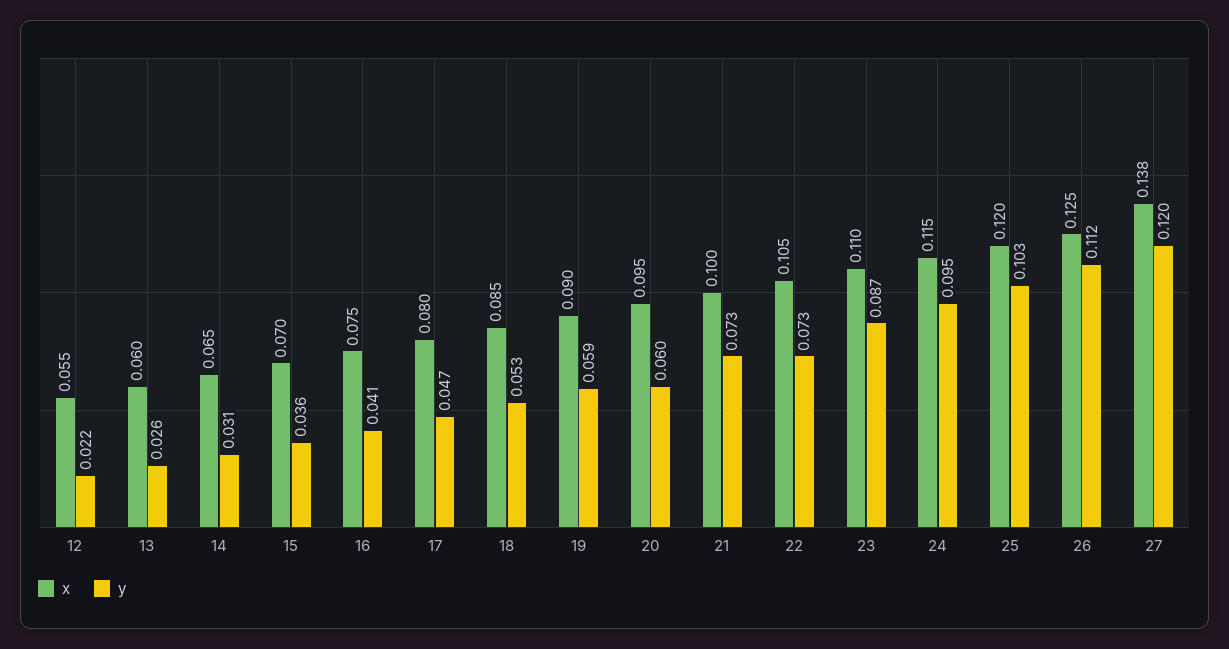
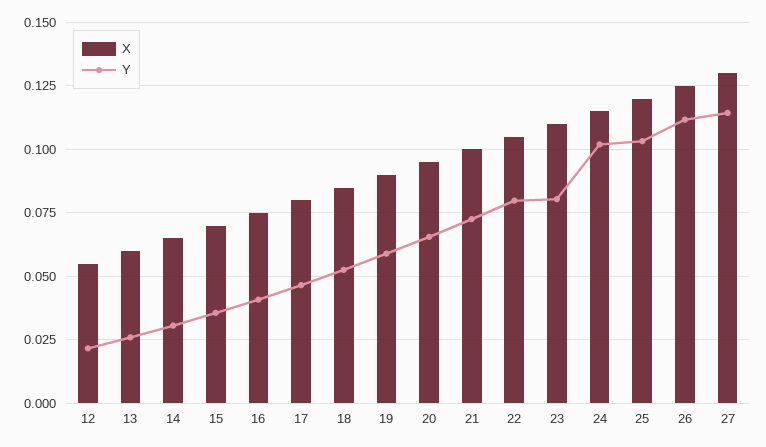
  {
    "x": {
      "12": 0.055,
      "13": 0.06,
      "14": 0.065,
      "15": 0.07,
      "16": 0.075,
      "17": 0.08,
      "18": 0.085,
      "19": 0.09,
      "20": 0.095,
      "21": 0.1,
      "22": 0.105,
      "23": 0.11,
      "24": 0.115,
      "25": 0.12,
      "26": 0.125,
-     "27": 0.138
+     "27": 0.13
    },
    "y": {
      "12": 0.022,
      "13": 0.026,
      "14": 0.031,
      "15": 0.036,
      "16": 0.041,
      "17": 0.047,
      "18": 0.053,
      "19": 0.059,
-     "20": 0.06,
+     "20": 0.065,
      "21": 0.073,
-     "22": 0.073,
+     "22": 0.08,
-     "23": 0.087,
+     "23": 0.08,
-     "24": 0.095,
+     "24": 0.1025,
      "25": 0.103,
      "26": 0.112,
-     "27": 0.12
+     "27": 0.115
    }
  }

